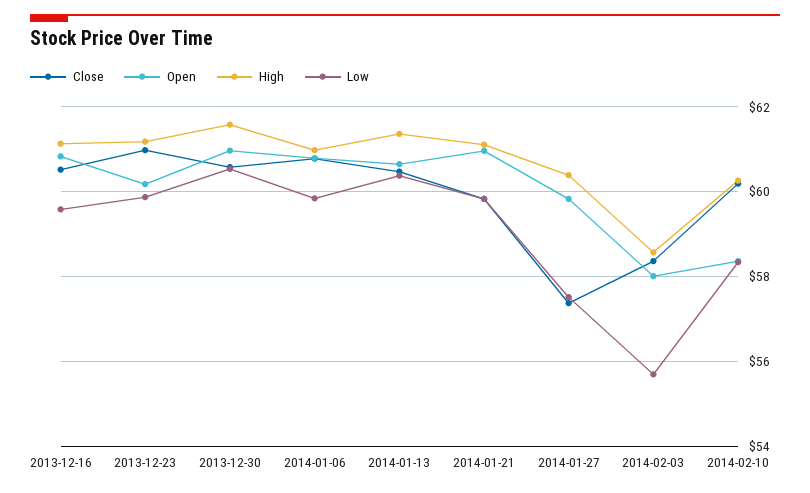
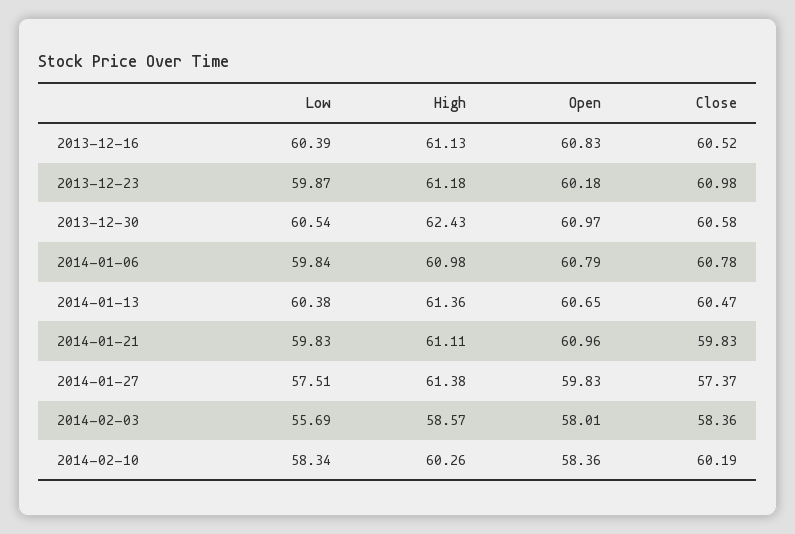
  {
    "Close": {
      "2013-12-16": 60.52,
      "2013-12-23": 60.98,
      "2013-12-30": 60.58,
      "2014-01-06": 60.78,
      "2014-01-13": 60.47,
      "2014-01-21": 59.83,
      "2014-01-27": 57.37,
      "2014-02-03": 58.36,
      "2014-02-10": 60.19
    },
    "Open": {
      "2013-12-16": 60.83,
      "2013-12-23": 60.18,
      "2013-12-30": 60.97,
      "2014-01-06": 60.79,
      "2014-01-13": 60.65,
      "2014-01-21": 60.96,
      "2014-01-27": 59.83,
      "2014-02-03": 58.01,
      "2014-02-10": 58.36
    },
    "High": {
      "2013-12-16": 61.13,
      "2013-12-23": 61.18,
-     "2013-12-30": 61.6,
+     "2013-12-30": 62.43,
      "2014-01-06": 60.98,
      "2014-01-13": 61.36,
      "2014-01-21": 61.11,
-     "2014-01-27": 60.4,
+     "2014-01-27": 61.38,
      "2014-02-03": 58.57,
      "2014-02-10": 60.26
    },
    "Low": {
-     "2013-12-16": 59.6,
+     "2013-12-16": 60.39,
      "2013-12-23": 59.87,
      "2013-12-30": 60.54,
      "2014-01-06": 59.84,
      "2014-01-13": 60.38,
      "2014-01-21": 59.83,
      "2014-01-27": 57.51,
      "2014-02-03": 55.69,
      "2014-02-10": 58.34
    }
  }

